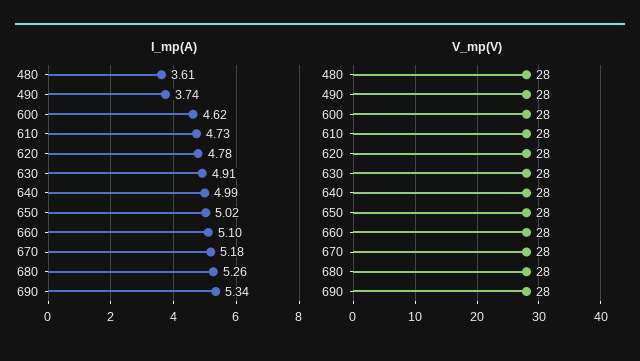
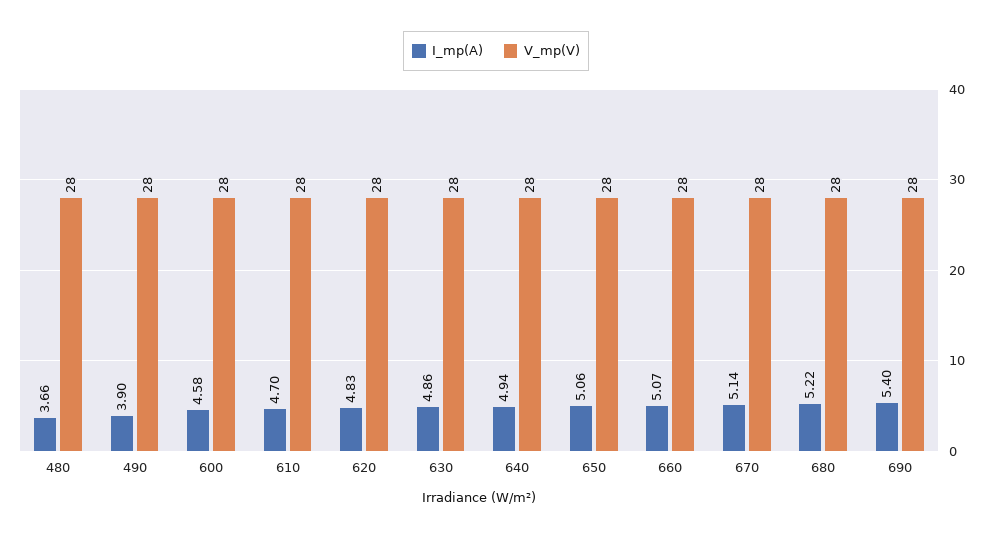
  {
    "I_mp(A)": {
-     "480": 3.61,
+     "480": 3.66,
-     "490": 3.74,
+     "490": 3.9,
-     "600": 4.62,
+     "600": 4.58,
-     "610": 4.73,
+     "610": 4.7,
-     "620": 4.78,
+     "620": 4.83,
-     "630": 4.91,
+     "630": 4.86,
-     "640": 4.99,
+     "640": 4.94,
-     "650": 5.02,
+     "650": 5.06,
-     "660": 5.1,
+     "660": 5.07,
-     "670": 5.18,
+     "670": 5.14,
-     "680": 5.26,
+     "680": 5.22,
-     "690": 5.34
+     "690": 5.4
    },
    "V_mp(V)": {
      "480": 28,
      "490": 28,
      "600": 28,
      "610": 28,
      "620": 28,
      "630": 28,
      "640": 28,
      "650": 28,
      "660": 28,
      "670": 28,
      "680": 28,
      "690": 28
    }
  }

